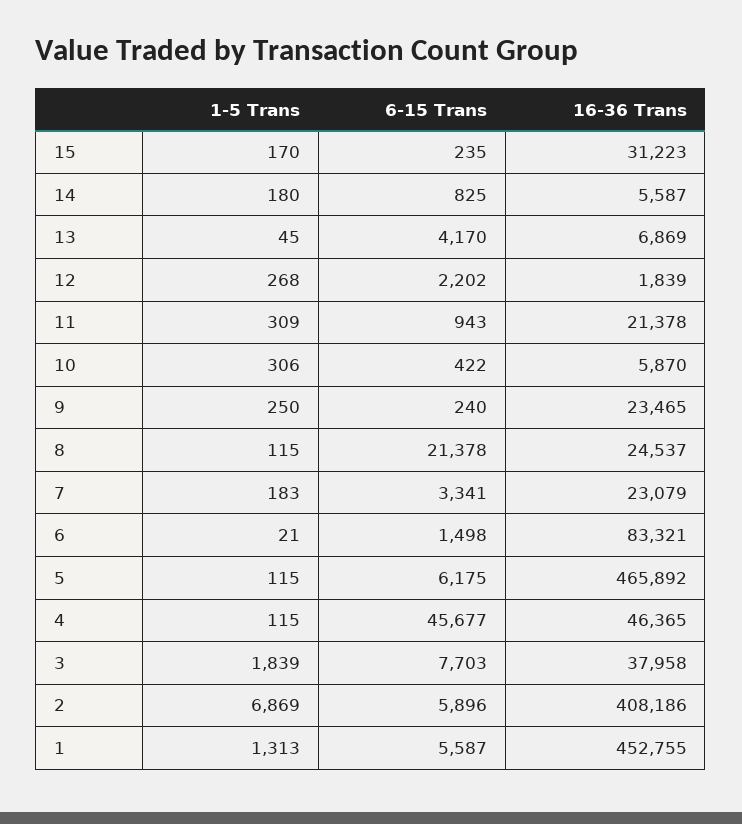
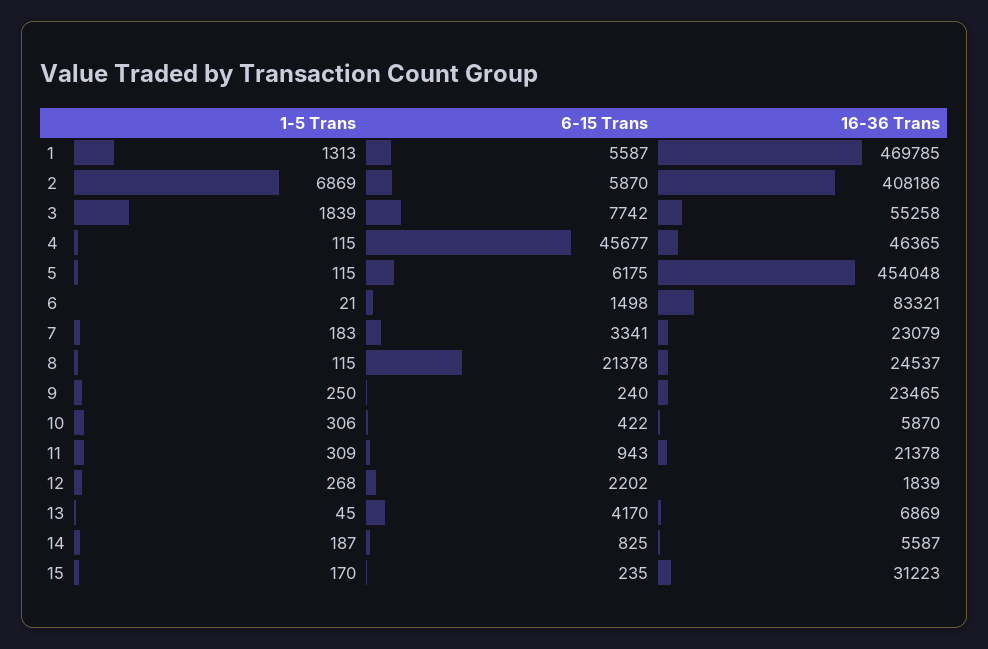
  {
    "1-5 Trans": {
      "15": 170,
-     "14": 180,
+     "14": 187,
      "13": 45,
      "12": 268,
      "11": 309,
      "10": 306,
      "9": 250,
      "8": 115,
      "7": 183,
      "6": 21,
      "5": 115,
      "4": 115,
      "3": 1839,
      "2": 6869,
      "1": 1313
    },
    "6-15 Trans": {
      "15": 235,
      "14": 825,
      "13": 4170,
      "12": 2202,
      "11": 943,
      "10": 422,
      "9": 240,
      "8": 21378,
      "7": 3341,
      "6": 1498,
      "5": 6175,
      "4": 45677,
-     "3": 7703,
+     "3": 7742,
-     "2": 5896,
+     "2": 5870,
      "1": 5587
    },
    "16-36 Trans": {
      "15": 31223,
      "14": 5587,
      "13": 6869,
      "12": 1839,
      "11": 21378,
      "10": 5870,
      "9": 23465,
      "8": 24537,
      "7": 23079,
      "6": 83321,
-     "5": 465892,
+     "5": 454048,
      "4": 46365,
-     "3": 37958,
+     "3": 55258,
      "2": 408186,
-     "1": 452755
+     "1": 469785
    }
  }

